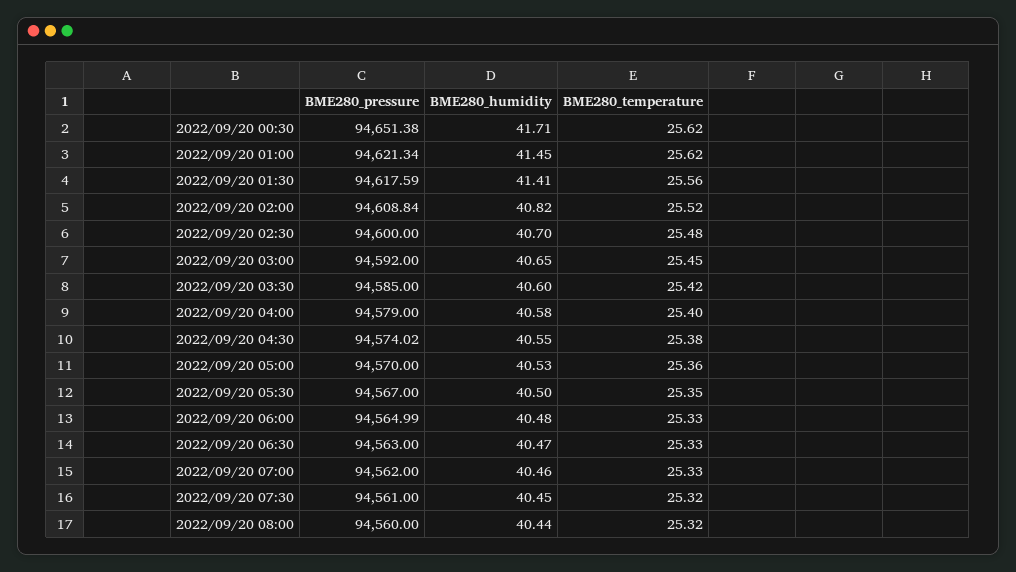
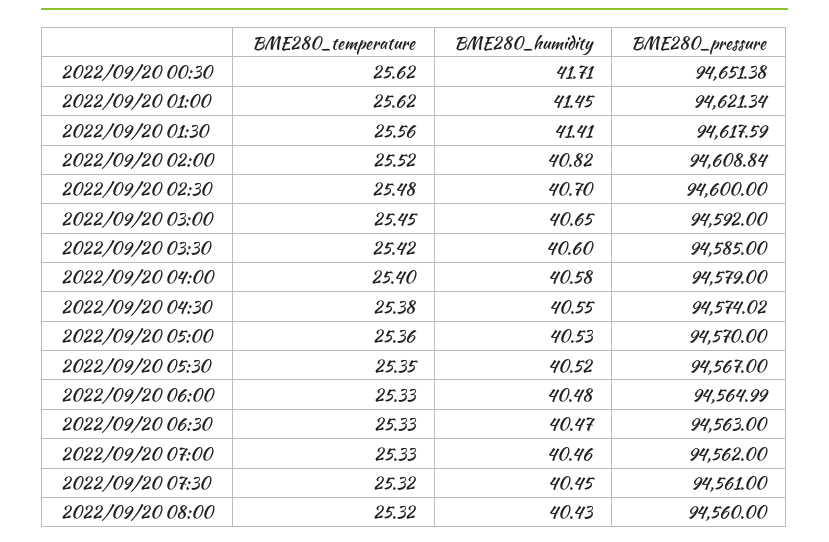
  {
    "BME280_pressure": {
      "2022/09/20 00:30": 94651.38,
      "2022/09/20 01:00": 94621.34,
      "2022/09/20 01:30": 94617.59,
      "2022/09/20 02:00": 94608.84,
      "2022/09/20 02:30": 94600,
      "2022/09/20 03:00": 94592,
      "2022/09/20 03:30": 94585,
      "2022/09/20 04:00": 94579,
      "2022/09/20 04:30": 94574.02,
      "2022/09/20 05:00": 94570,
      "2022/09/20 05:30": 94567,
      "2022/09/20 06:00": 94564.99,
      "2022/09/20 06:30": 94563,
      "2022/09/20 07:00": 94562,
      "2022/09/20 07:30": 94561,
      "2022/09/20 08:00": 94560
    },
    "BME280_humidity": {
      "2022/09/20 00:30": 41.71,
      "2022/09/20 01:00": 41.45,
      "2022/09/20 01:30": 41.41,
      "2022/09/20 02:00": 40.82,
      "2022/09/20 02:30": 40.7,
      "2022/09/20 03:00": 40.65,
      "2022/09/20 03:30": 40.6,
      "2022/09/20 04:00": 40.58,
      "2022/09/20 04:30": 40.55,
      "2022/09/20 05:00": 40.53,
-     "2022/09/20 05:30": 40.5,
+     "2022/09/20 05:30": 40.52,
      "2022/09/20 06:00": 40.48,
      "2022/09/20 06:30": 40.47,
      "2022/09/20 07:00": 40.46,
      "2022/09/20 07:30": 40.45,
-     "2022/09/20 08:00": 40.44
+     "2022/09/20 08:00": 40.43
    },
    "BME280_temperature": {
      "2022/09/20 00:30": 25.62,
      "2022/09/20 01:00": 25.62,
      "2022/09/20 01:30": 25.56,
      "2022/09/20 02:00": 25.52,
      "2022/09/20 02:30": 25.48,
      "2022/09/20 03:00": 25.45,
      "2022/09/20 03:30": 25.42,
      "2022/09/20 04:00": 25.4,
      "2022/09/20 04:30": 25.38,
      "2022/09/20 05:00": 25.36,
      "2022/09/20 05:30": 25.35,
      "2022/09/20 06:00": 25.33,
      "2022/09/20 06:30": 25.33,
      "2022/09/20 07:00": 25.33,
      "2022/09/20 07:30": 25.32,
      "2022/09/20 08:00": 25.32
    }
  }

